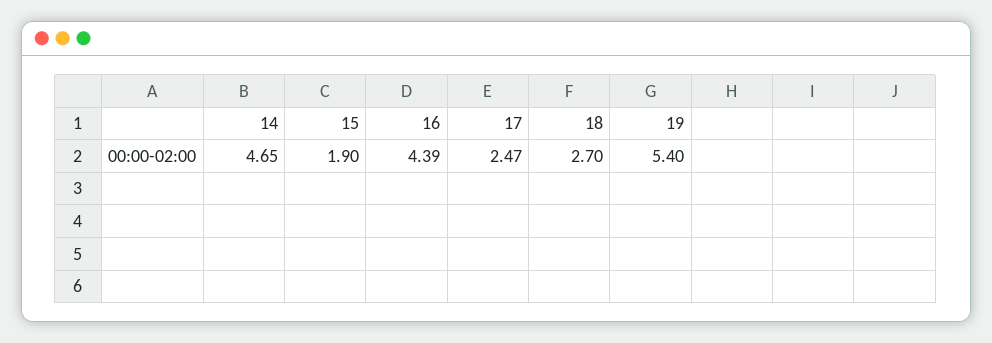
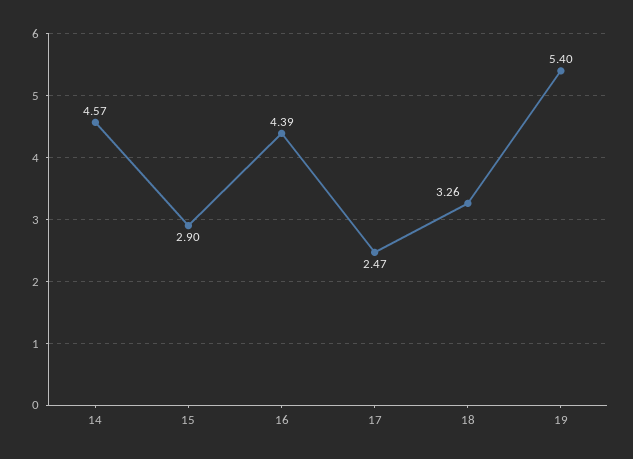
  {
-   "14": 4.65,
+   "14": 4.57,
-   "15": 1.9,
+   "15": 2.9,
    "16": 4.39,
    "17": 2.47,
-   "18": 2.7,
+   "18": 3.26,
    "19": 5.4
  }

